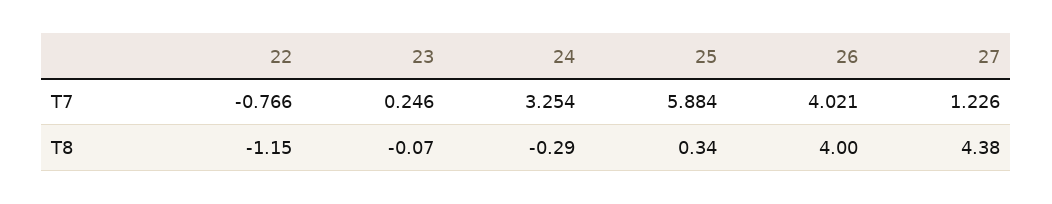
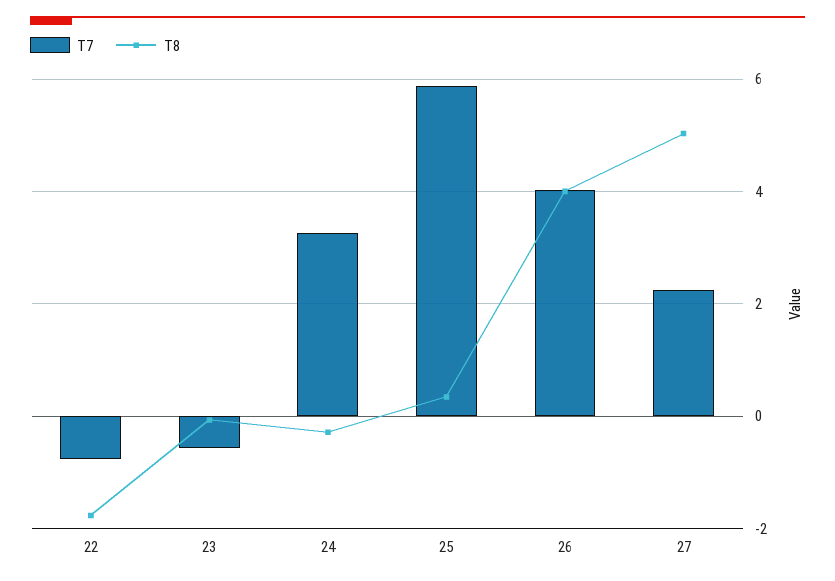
  {
    "T7": {
      "22": -0.766,
-     "23": 0.246,
+     "23": -0.6,
      "24": 3.254,
      "25": 5.884,
      "26": 4.021,
-     "27": 1.226
+     "27": 2.2
    },
    "T8": {
-     "22": -1.15,
+     "22": -1.8,
      "23": -0.07,
      "24": -0.29,
      "25": 0.34,
      "26": 4,
-     "27": 4.38
+     "27": 5
    }
  }

